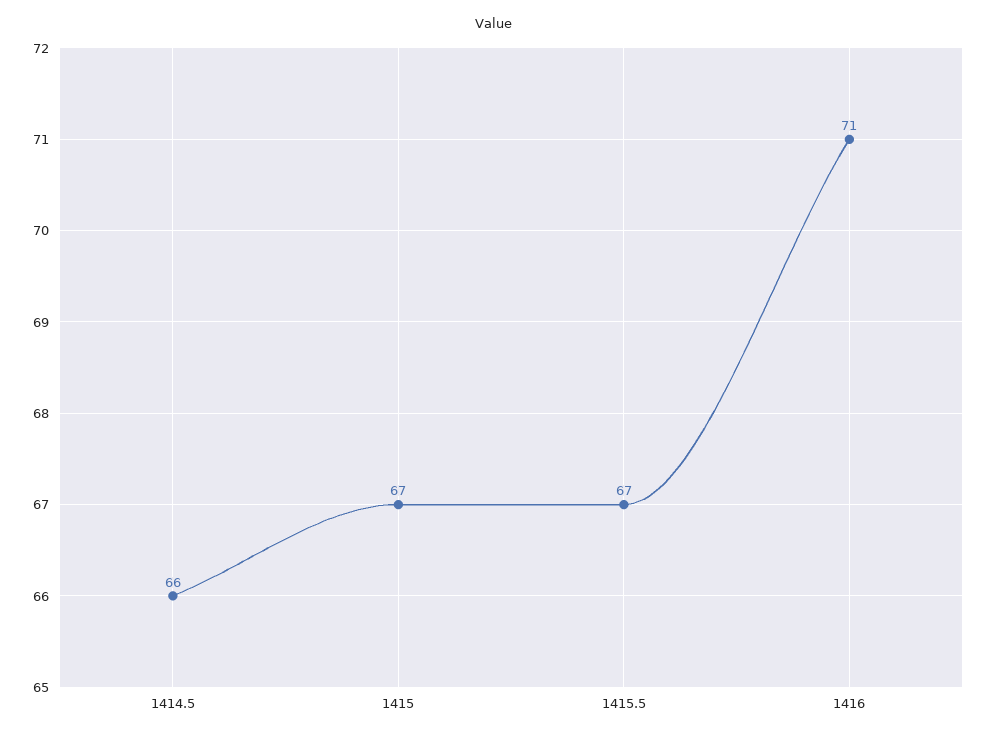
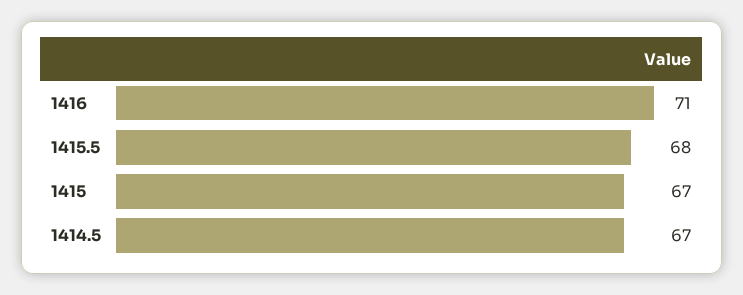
  {
-   "1414.5": 66,
+   "1414.5": 67,
    "1415": 67,
-   "1415.5": 67,
+   "1415.5": 68,
    "1416": 71
  }

